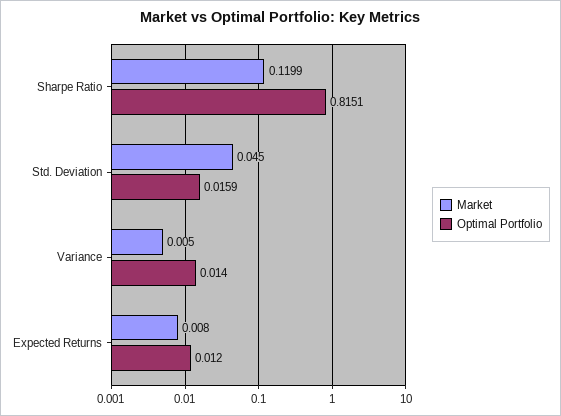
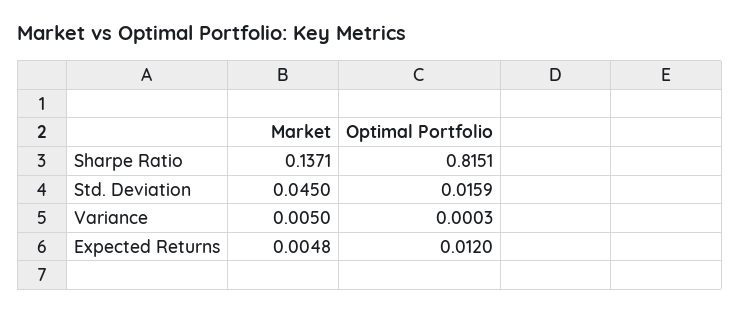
  {
    "Market": {
-     "Sharpe Ratio": 0.1199,
+     "Sharpe Ratio": 0.1371,
      "Std. Deviation": 0.045,
      "Variance": 0.005,
-     "Expected Returns": 0.008
+     "Expected Returns": 0.0048
    },
    "Optimal Portfolio": {
      "Sharpe Ratio": 0.8151,
      "Std. Deviation": 0.0159,
-     "Variance": 0.014,
+     "Variance": 0.0003,
      "Expected Returns": 0.012
    }
  }

